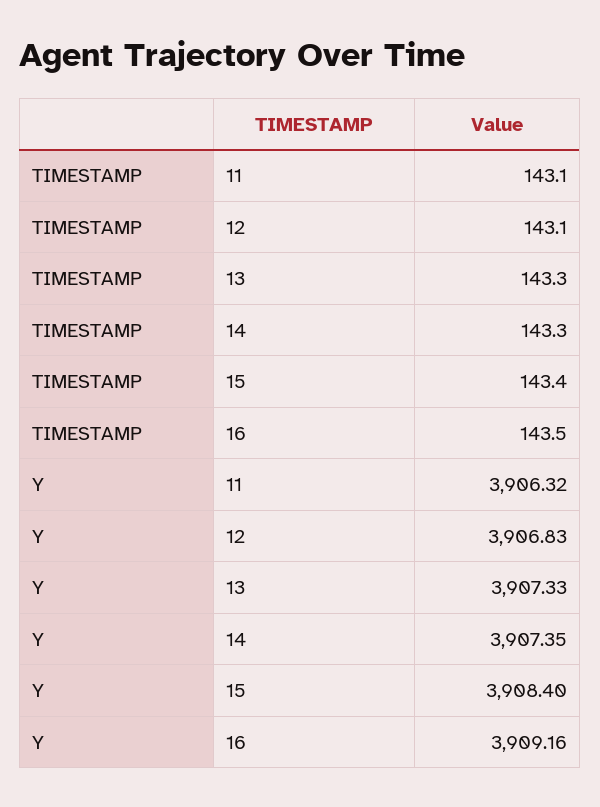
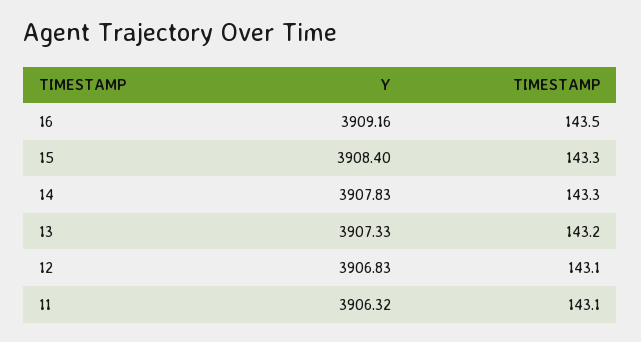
  {
    "TIMESTAMP": {
      "11": 143.1,
      "12": 143.1,
-     "13": 143.3,
+     "13": 143.2,
      "14": 143.3,
-     "15": 143.4,
+     "15": 143.3,
      "16": 143.5
    },
    "Y": {
      "11": 3906.32,
      "12": 3906.83,
      "13": 3907.33,
-     "14": 3907.35,
+     "14": 3907.83,
      "15": 3908.4,
      "16": 3909.16
    }
  }

